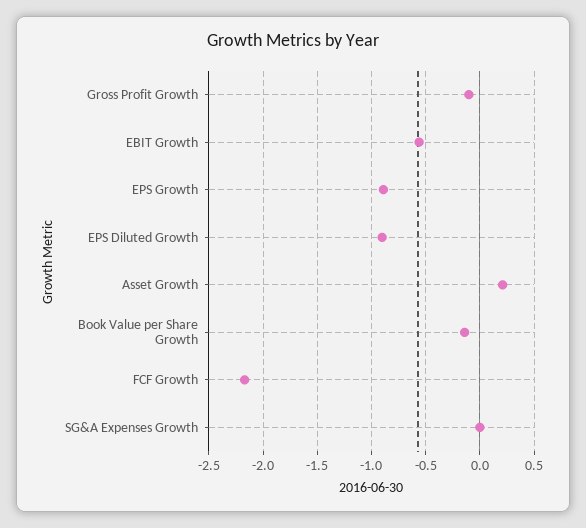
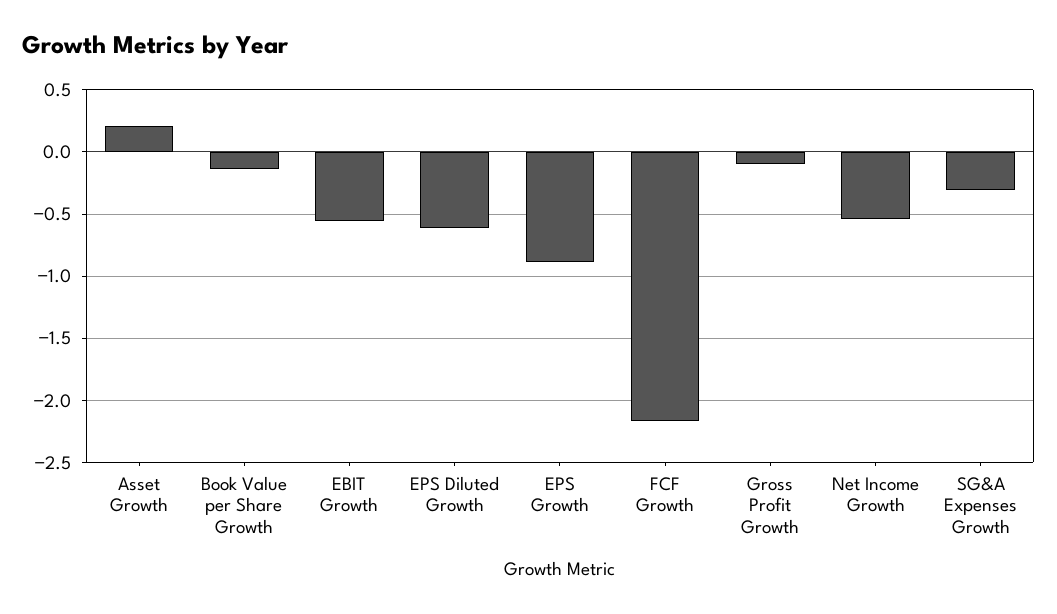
  {
    "Gross Profit Growth": -0.1,
    "EBIT Growth": -0.55,
    "EPS Growth": -0.9,
-   "EPS Diluted Growth": -0.9,
+   "EPS Diluted Growth": -0.6,
    "Asset Growth": 0.2,
    "Book Value per Share Growth": -0.15,
    "FCF Growth": -2.15,
-   "SG&A Expenses Growth": 0
+   "SG&A Expenses Growth": -0.3,
+   "Net Income Growth": -0.55
  }

